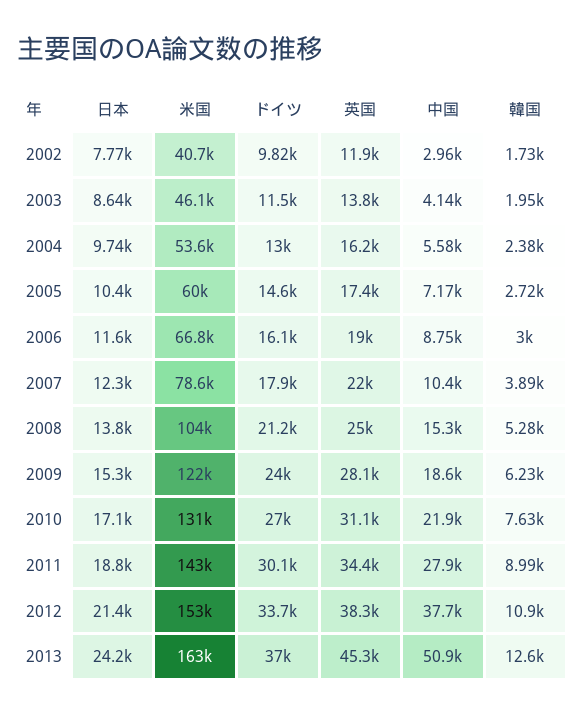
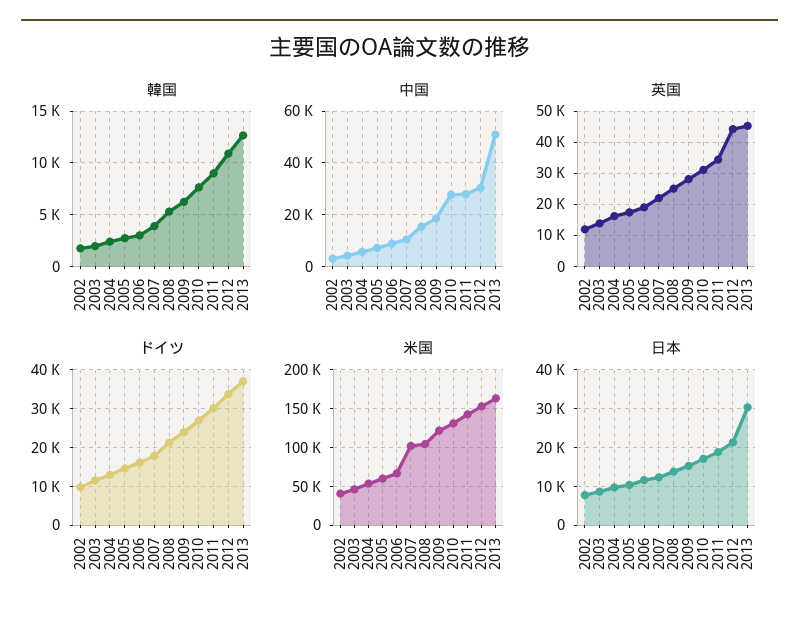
  {
    "日本": {
      "2002": 7770,
      "2003": 8640,
      "2004": 9740,
      "2005": 10400,
      "2006": 11600,
      "2007": 12300,
      "2008": 13800,
      "2009": 15300,
      "2010": 17100,
      "2011": 18800,
      "2012": 21400,
-     "2013": 24200
+     "2013": 30000
    },
    "米国": {
      "2002": 40700,
      "2003": 46100,
      "2004": 53600,
      "2005": 60000,
      "2006": 66800,
-     "2007": 78600,
+     "2007": 100000,
      "2008": 104000,
      "2009": 122000,
      "2010": 131000,
      "2011": 143000,
      "2012": 153000,
      "2013": 163000
    },
    "ドイツ": {
      "2002": 9820,
      "2003": 11500,
      "2004": 13000,
      "2005": 14600,
      "2006": 16100,
      "2007": 17900,
      "2008": 21200,
      "2009": 24000,
      "2010": 27000,
      "2011": 30100,
      "2012": 33700,
      "2013": 37000
    },
    "英国": {
      "2002": 11900,
      "2003": 13800,
      "2004": 16200,
      "2005": 17400,
      "2006": 19000,
      "2007": 22000,
      "2008": 25000,
      "2009": 28100,
      "2010": 31100,
      "2011": 34400,
-     "2012": 38300,
+     "2012": 44000,
      "2013": 45300
    },
    "中国": {
      "2002": 2960,
      "2003": 4140,
      "2004": 5580,
      "2005": 7170,
      "2006": 8750,
      "2007": 10400,
      "2008": 15300,
      "2009": 18600,
-     "2010": 21900,
+     "2010": 27500,
      "2011": 27900,
-     "2012": 37700,
+     "2012": 30000,
      "2013": 50900
    },
    "韓国": {
      "2002": 1730,
      "2003": 1950,
      "2004": 2380,
      "2005": 2720,
      "2006": 3000,
      "2007": 3890,
      "2008": 5280,
      "2009": 6230,
      "2010": 7630,
      "2011": 8990,
      "2012": 10900,
      "2013": 12600
    }
  }

